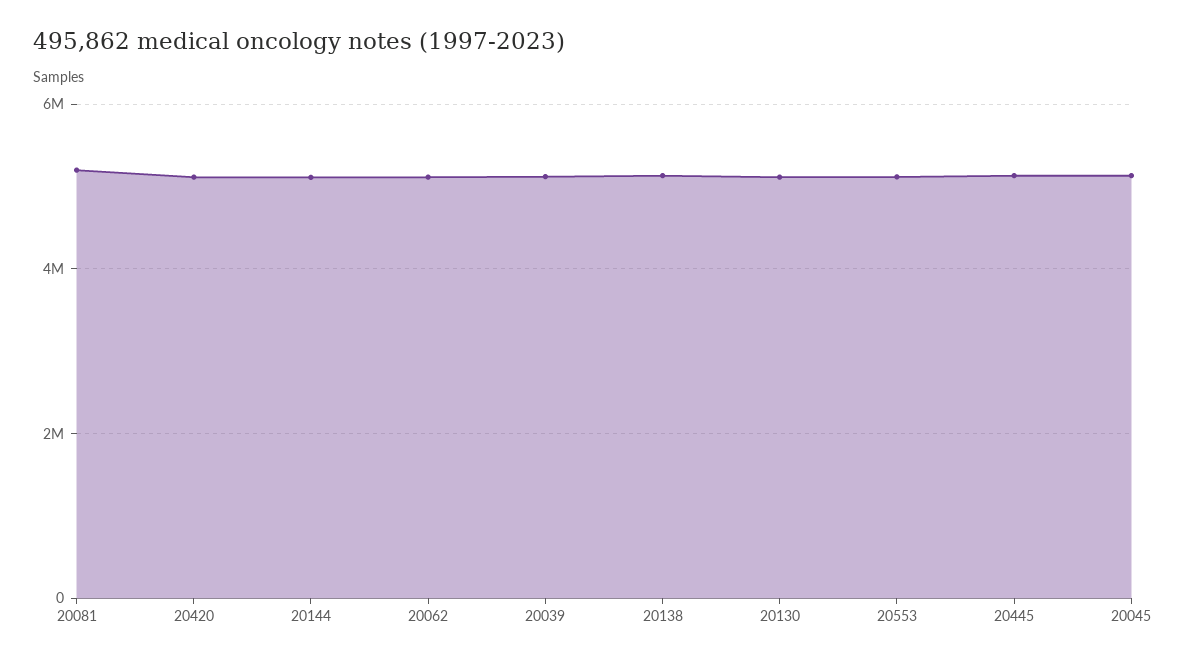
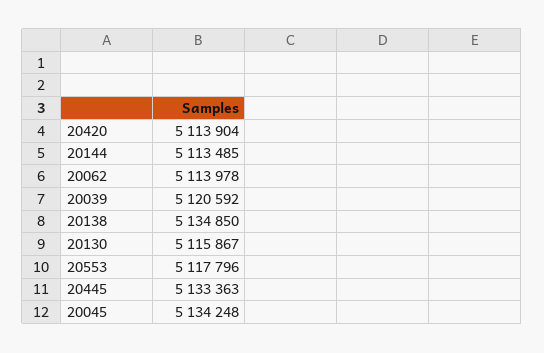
  {
-   "20081": 5200000,
    "20420": 5113904,
    "20144": 5113485,
    "20062": 5113978,
    "20039": 5120592,
    "20138": 5134850,
    "20130": 5115867,
    "20553": 5117796,
    "20445": 5133363,
    "20045": 5134248
  }

